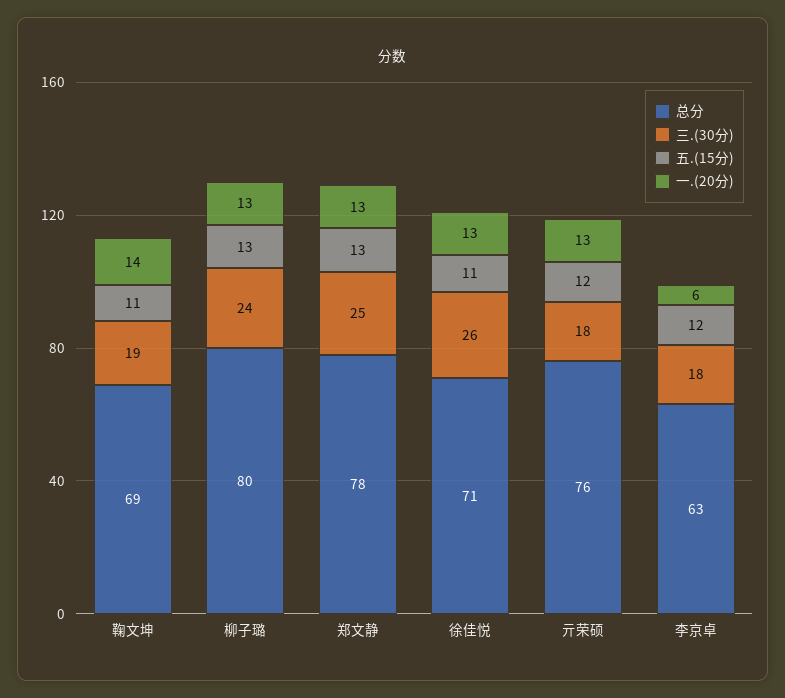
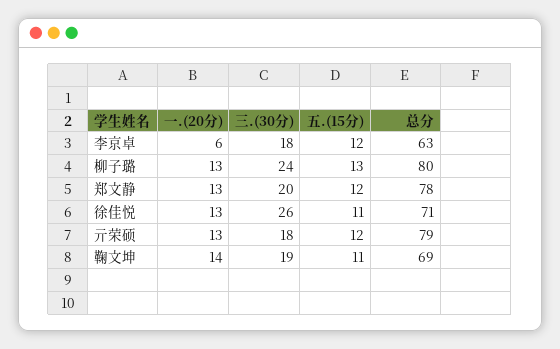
  {
    "总分": {
      "鞠文坤": 69,
      "柳子璐": 80,
      "郑文静": 78,
      "徐佳悦": 71,
-     "亓荣硕": 76,
+     "亓荣硕": 79,
      "李京卓": 63
    },
    "三.(30分)": {
      "鞠文坤": 19,
      "柳子璐": 24,
-     "郑文静": 25,
+     "郑文静": 20,
      "徐佳悦": 26,
      "亓荣硕": 18,
      "李京卓": 18
    },
    "五.(15分)": {
      "鞠文坤": 11,
      "柳子璐": 13,
-     "郑文静": 13,
+     "郑文静": 12,
      "徐佳悦": 11,
      "亓荣硕": 12,
      "李京卓": 12
    },
    "一.(20分)": {
      "鞠文坤": 14,
      "柳子璐": 13,
      "郑文静": 13,
      "徐佳悦": 13,
      "亓荣硕": 13,
      "李京卓": 6
    }
  }

